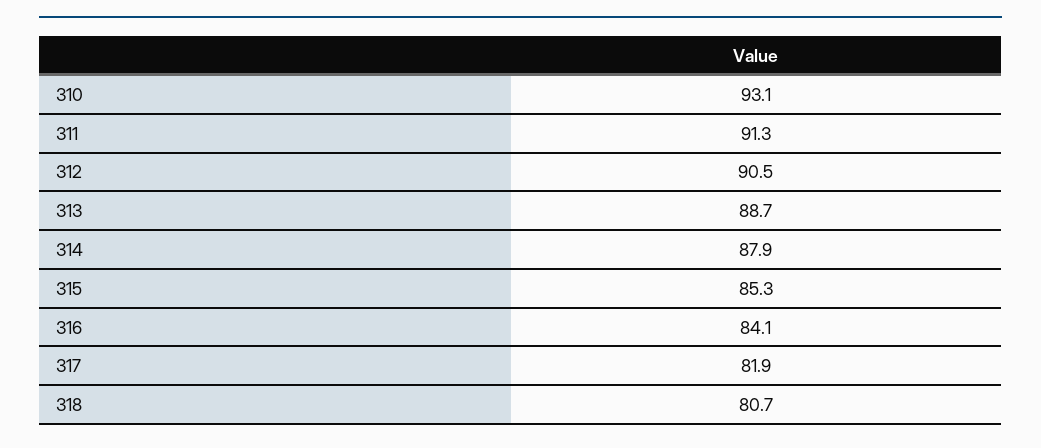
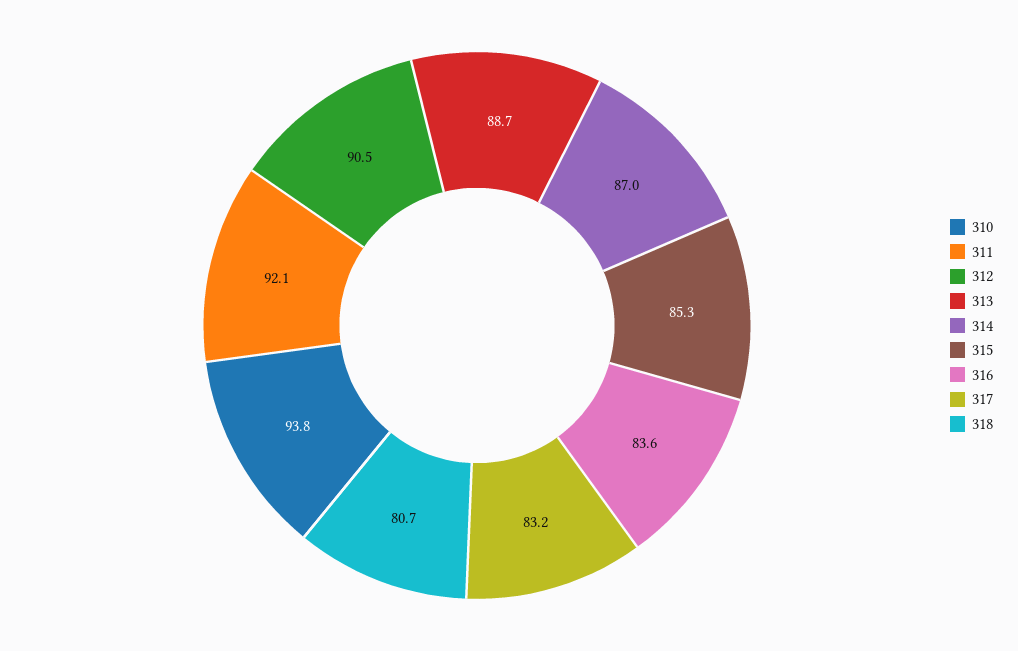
  {
-   "310": 93.1,
+   "310": 93.8,
-   "311": 91.3,
+   "311": 92.1,
    "312": 90.5,
    "313": 88.7,
-   "314": 87.9,
+   "314": 87,
    "315": 85.3,
-   "316": 84.1,
+   "316": 83.6,
-   "317": 81.9,
+   "317": 83.2,
    "318": 80.7
  }

